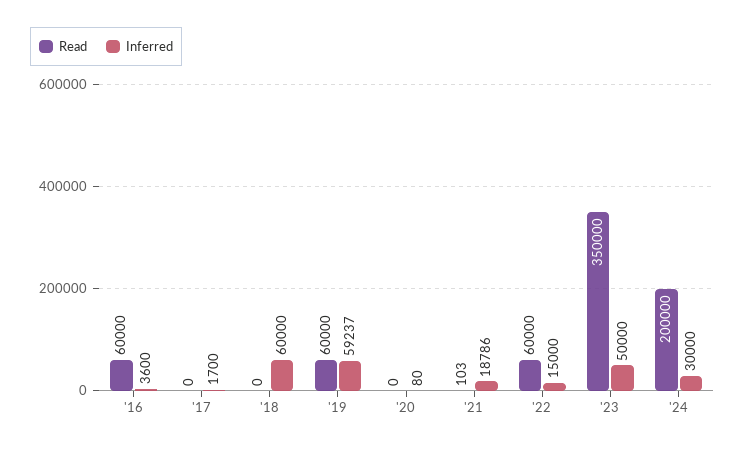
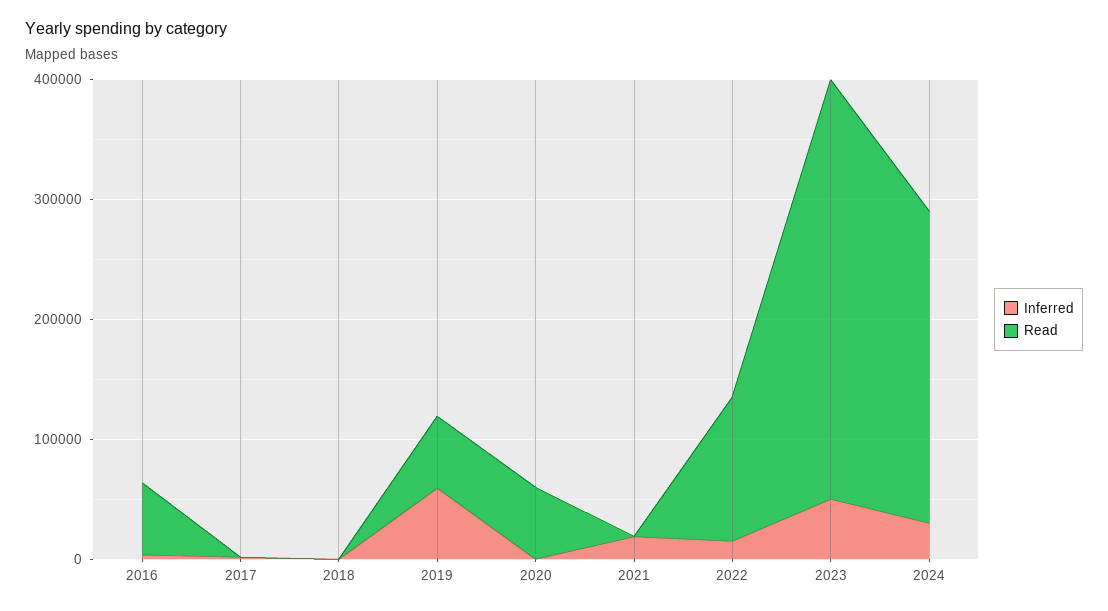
  {
    "Read": {
      "'16": 60000,
      "'17": 0,
      "'18": 0,
      "'19": 60000,
-     "'20": 0,
+     "'20": 60000,
      "'21": 103,
-     "'22": 60000,
+     "'22": 120000,
      "'23": 350000,
-     "'24": 200000
+     "'24": 260000
    },
    "Inferred": {
      "'16": 3600,
      "'17": 1700,
-     "'18": 60000,
+     "'18": 0,
      "'19": 59237,
      "'20": 80,
      "'21": 18786,
      "'22": 15000,
      "'23": 50000,
      "'24": 30000
    }
  }

